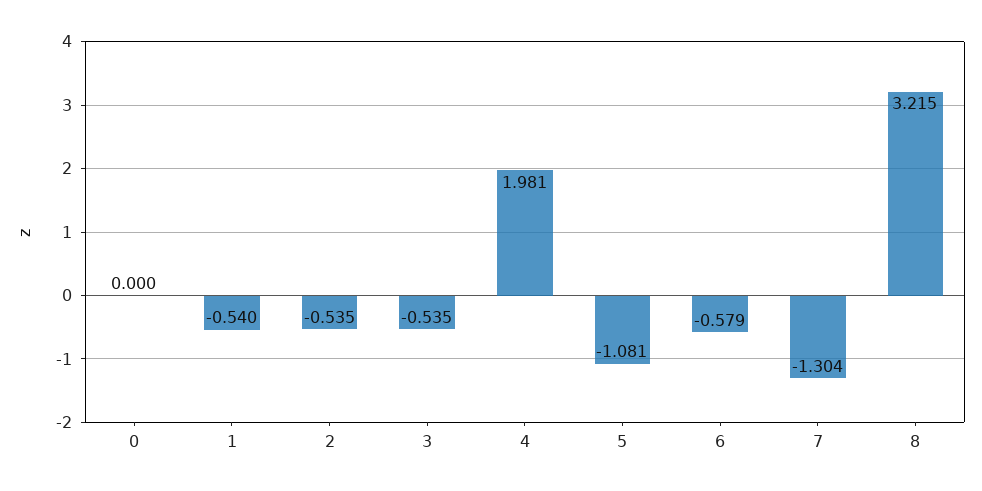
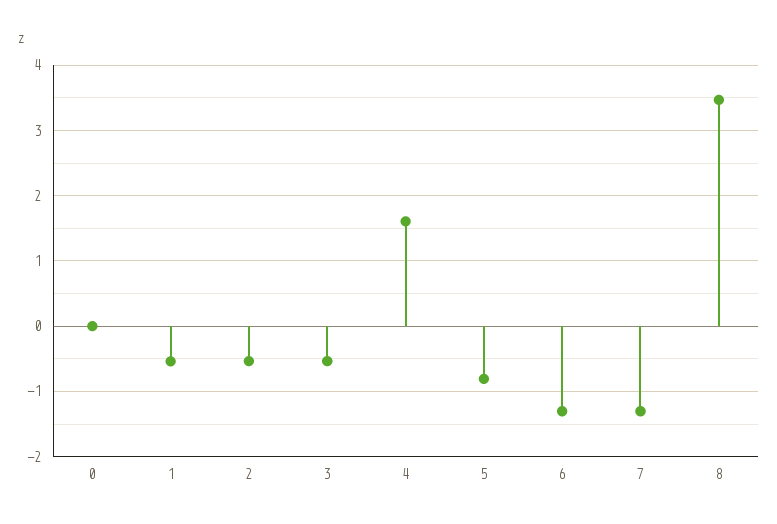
  {
    "0": 0,
    "1": -0.54,
    "2": -0.535,
    "3": -0.535,
-   "4": 1.981,
+   "4": 1.6,
-   "5": -1.081,
+   "5": -0.8,
-   "6": -0.579,
+   "6": -1.3,
    "7": -1.304,
-   "8": 3.215
+   "8": 3.5
  }

